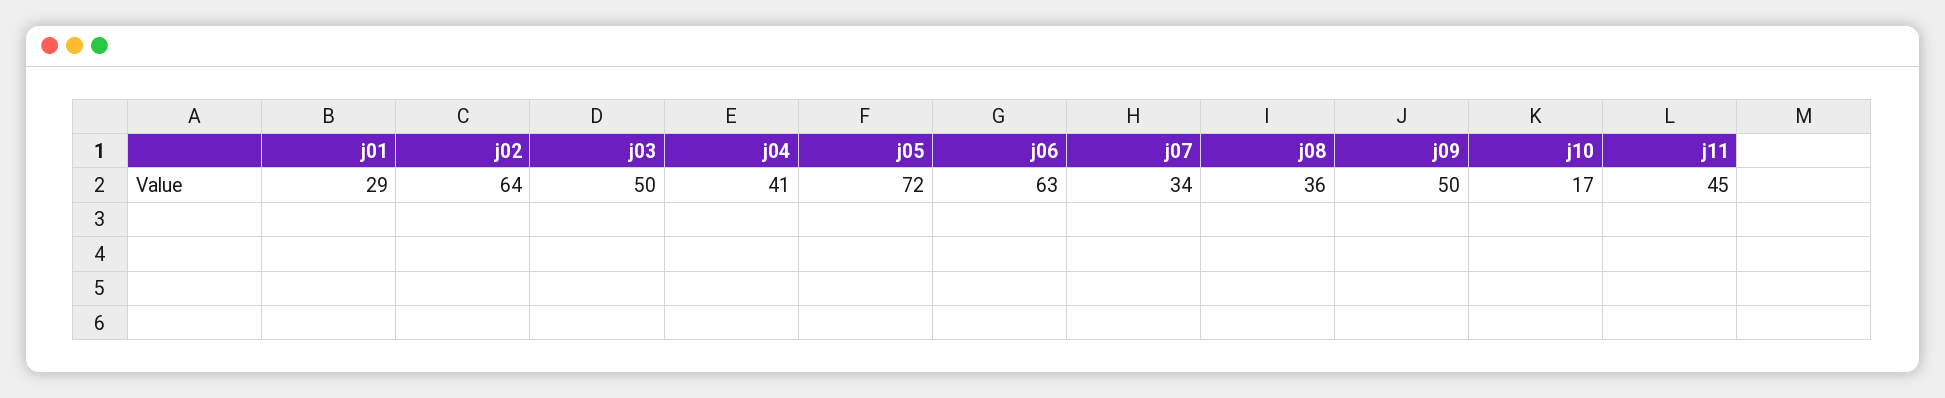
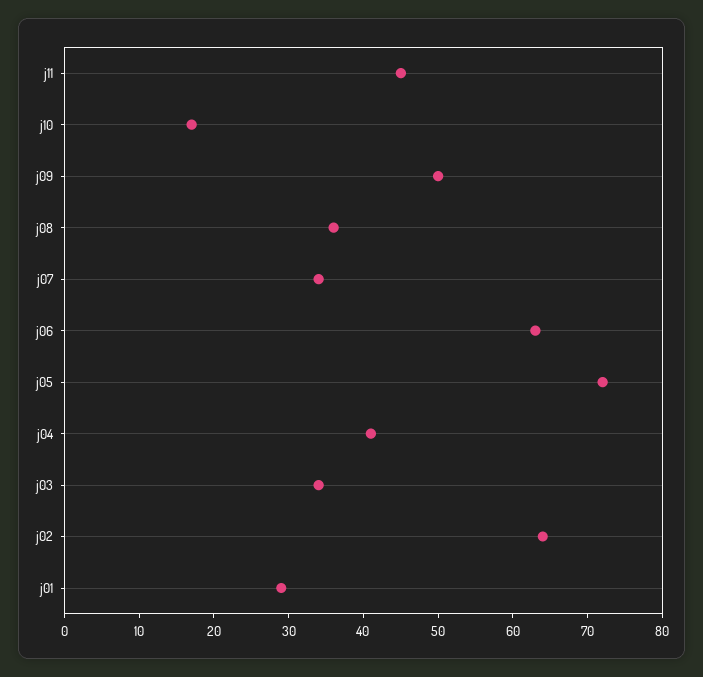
  {
    "j01": 29,
    "j02": 64,
-   "j03": 50,
+   "j03": 35,
    "j04": 41,
    "j05": 72,
    "j06": 63,
    "j07": 34,
    "j08": 36,
    "j09": 50,
    "j10": 17,
    "j11": 45
  }

